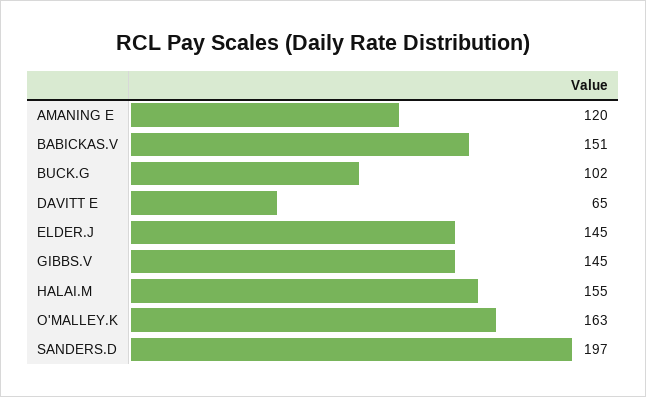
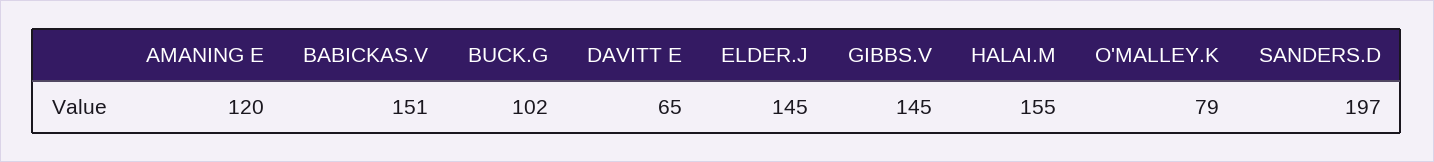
  {
    "AMANING E": 120,
    "BABICKAS.V": 151,
    "BUCK.G": 102,
    "DAVITT E": 65,
    "ELDER.J": 145,
    "GIBBS.V": 145,
    "HALAI.M": 155,
-   "O'MALLEY.K": 163,
+   "O'MALLEY.K": 79,
    "SANDERS.D": 197
  }

